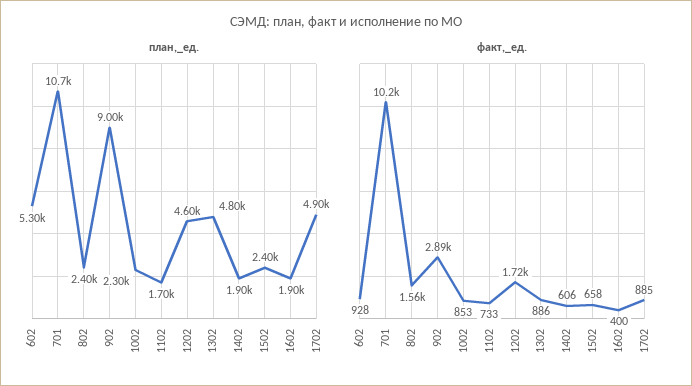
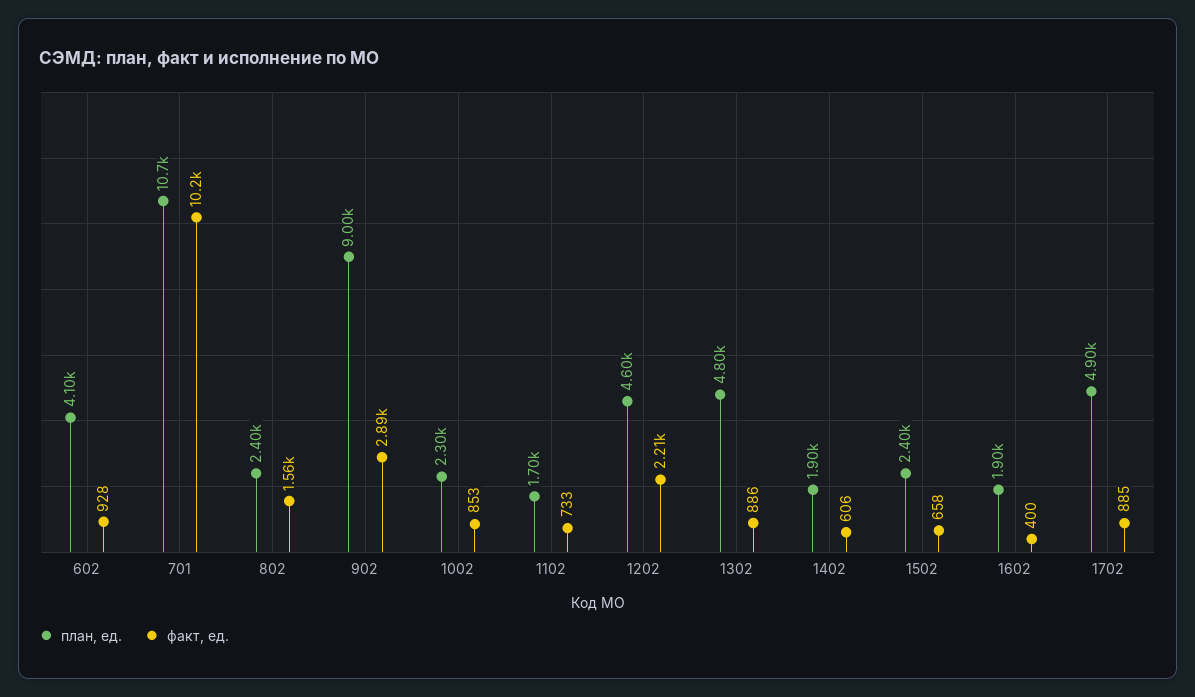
  {
    "план,_ед.": {
-     "602": 5300,
+     "602": 4100,
      "701": 10700,
      "802": 2400,
      "902": 9000,
      "1002": 2300,
      "1102": 1700,
      "1202": 4600,
      "1302": 4800,
      "1402": 1900,
      "1502": 2400,
      "1602": 1900,
      "1702": 4900
    },
    "факт,_ед.": {
      "602": 928,
      "701": 10200,
      "802": 1560,
      "902": 2890,
      "1002": 853,
      "1102": 733,
-     "1202": 1720,
+     "1202": 2210,
      "1302": 886,
      "1402": 606,
      "1502": 658,
      "1602": 400,
      "1702": 885
    }
  }

